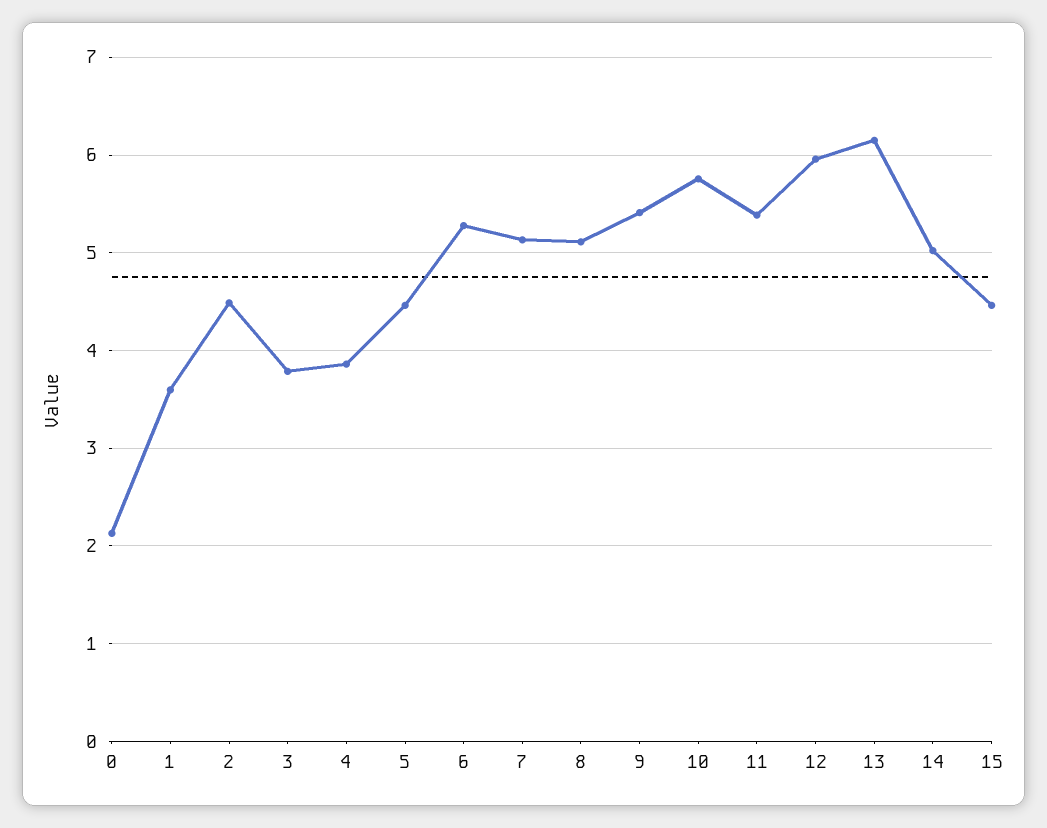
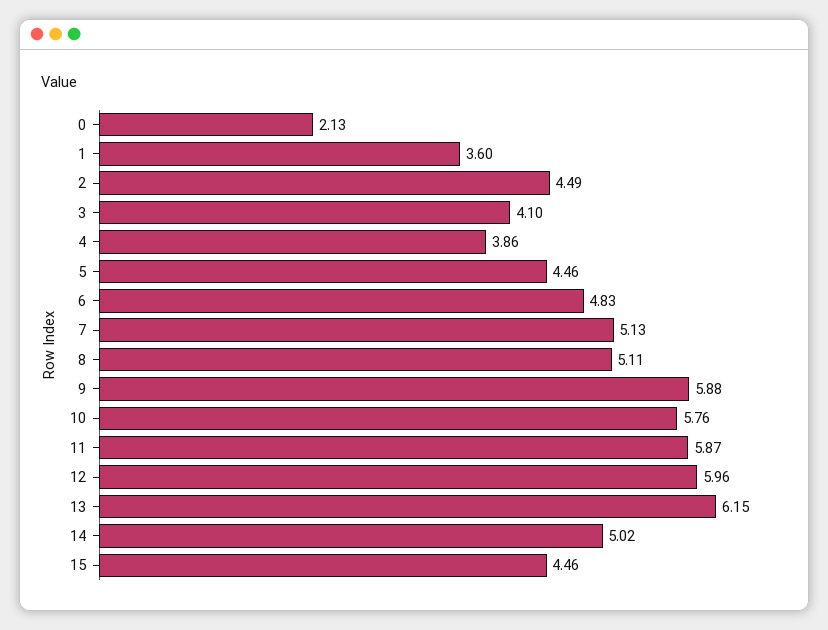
  {
    "0": 2.13,
    "1": 3.6,
    "2": 4.49,
-   "3": 3.8,
+   "3": 4.1,
    "4": 3.86,
    "5": 4.46,
-   "6": 5.3,
+   "6": 4.83,
    "7": 5.13,
    "8": 5.11,
-   "9": 5.4,
+   "9": 5.88,
    "10": 5.76,
-   "11": 5.4,
+   "11": 5.87,
    "12": 5.96,
    "13": 6.15,
    "14": 5.02,
    "15": 4.46
  }

